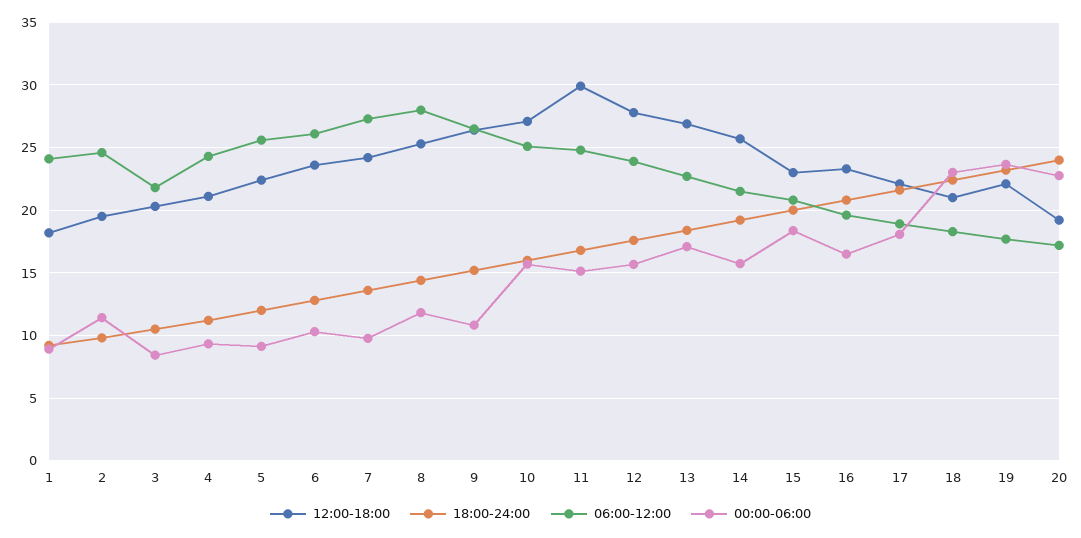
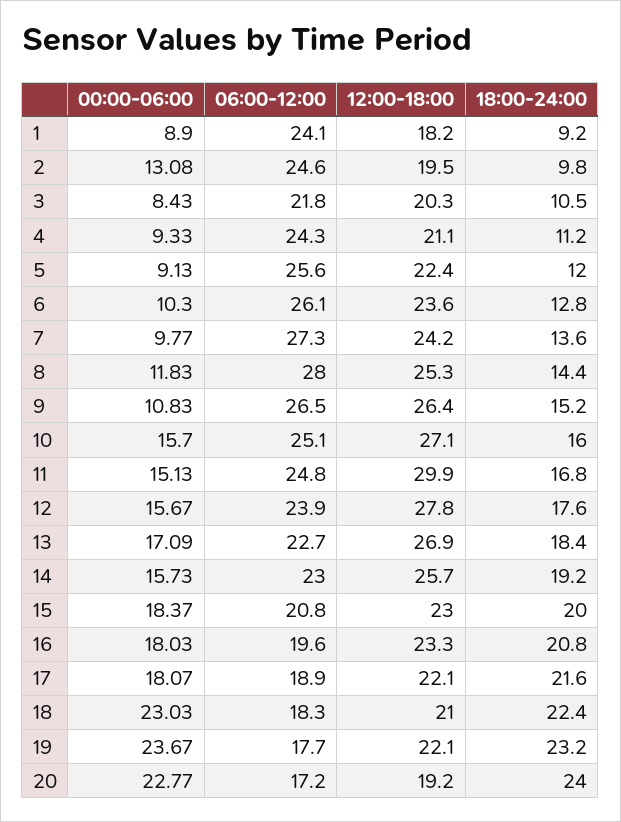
  {
    "12:00-18:00": {
      "1": 18.2,
      "2": 19.5,
      "3": 20.3,
      "4": 21.1,
      "5": 22.4,
      "6": 23.6,
      "7": 24.2,
      "8": 25.3,
      "9": 26.4,
      "10": 27.1,
      "11": 29.9,
      "12": 27.8,
      "13": 26.9,
      "14": 25.7,
      "15": 23,
      "16": 23.3,
      "17": 22.1,
      "18": 21,
      "19": 22.1,
      "20": 19.2
    },
    "18:00-24:00": {
      "1": 9.2,
      "2": 9.8,
      "3": 10.5,
      "4": 11.2,
      "5": 12,
      "6": 12.8,
      "7": 13.6,
      "8": 14.4,
      "9": 15.2,
      "10": 16,
      "11": 16.8,
      "12": 17.6,
      "13": 18.4,
      "14": 19.2,
      "15": 20,
      "16": 20.8,
      "17": 21.6,
      "18": 22.4,
      "19": 23.2,
      "20": 24
    },
    "06:00-12:00": {
      "1": 24.1,
      "2": 24.6,
      "3": 21.8,
      "4": 24.3,
      "5": 25.6,
      "6": 26.1,
      "7": 27.3,
      "8": 28,
      "9": 26.5,
      "10": 25.1,
      "11": 24.8,
      "12": 23.9,
      "13": 22.7,
-     "14": 21.5,
+     "14": 23,
      "15": 20.8,
      "16": 19.6,
      "17": 18.9,
      "18": 18.3,
      "19": 17.7,
      "20": 17.2
    },
    "00:00-06:00": {
      "1": 8.9,
-     "2": 11.5,
+     "2": 13.08,
      "3": 8.43,
      "4": 9.33,
      "5": 9.13,
      "6": 10.3,
      "7": 9.77,
      "8": 11.83,
      "9": 10.83,
      "10": 15.7,
      "11": 15.13,
      "12": 15.67,
      "13": 17.09,
      "14": 15.73,
      "15": 18.37,
-     "16": 16.5,
+     "16": 18.03,
      "17": 18.07,
      "18": 23.03,
      "19": 23.67,
      "20": 22.77
    }
  }

